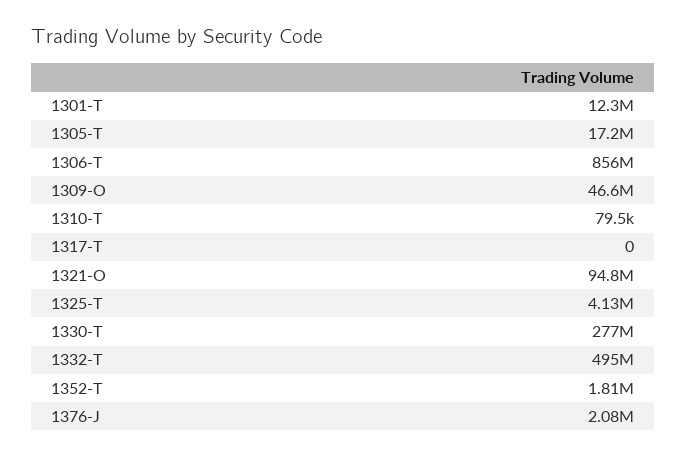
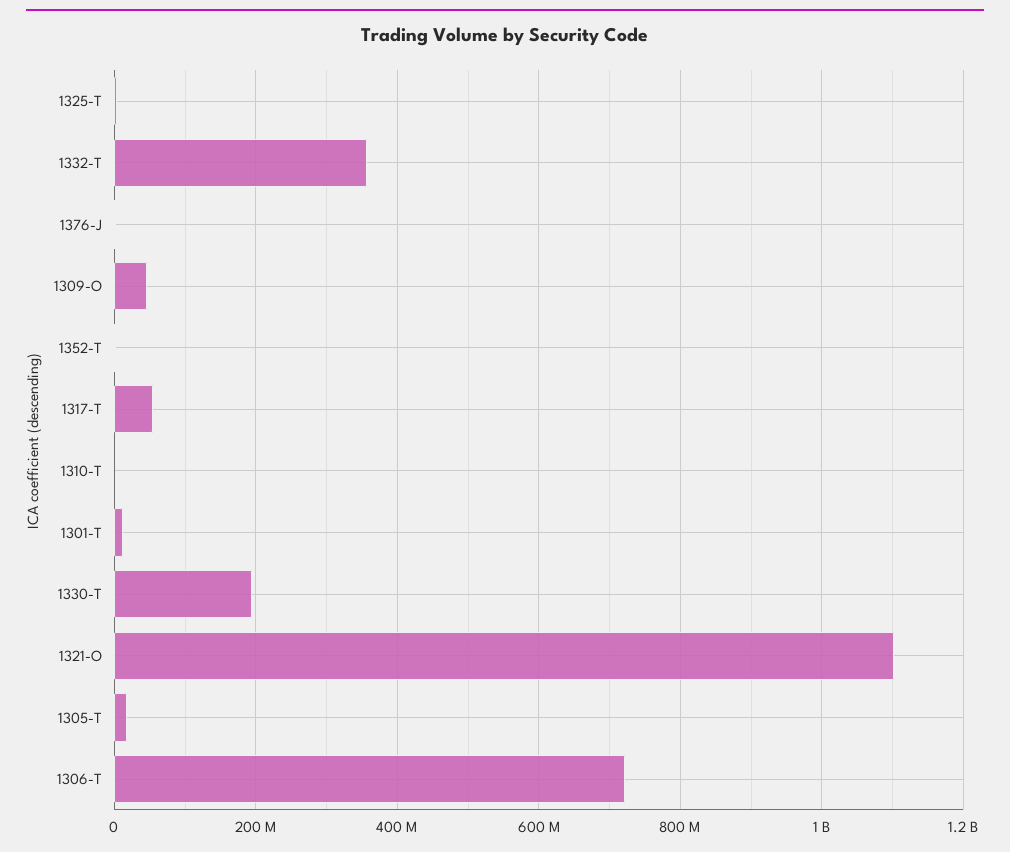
  {
    "1301-T": 12300000,
    "1305-T": 17200000,
-   "1306-T": 856000000,
+   "1306-T": 720000000,
    "1309-O": 46600000,
    "1310-T": 79500,
-   "1317-T": 0,
+   "1317-T": 60000000,
-   "1321-O": 94800000,
+   "1321-O": 1100000000,
    "1325-T": 4130000,
-   "1330-T": 277000000,
+   "1330-T": 200000000,
-   "1332-T": 495000000,
+   "1332-T": 360000000,
    "1352-T": 1810000,
    "1376-J": 2080000
  }

